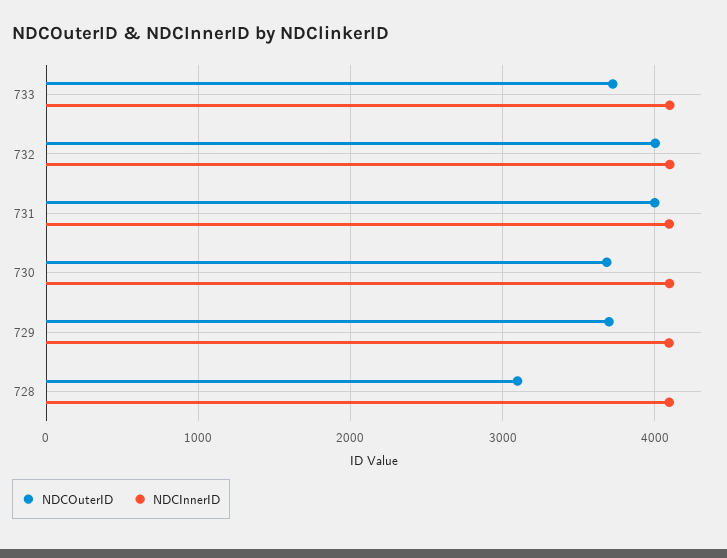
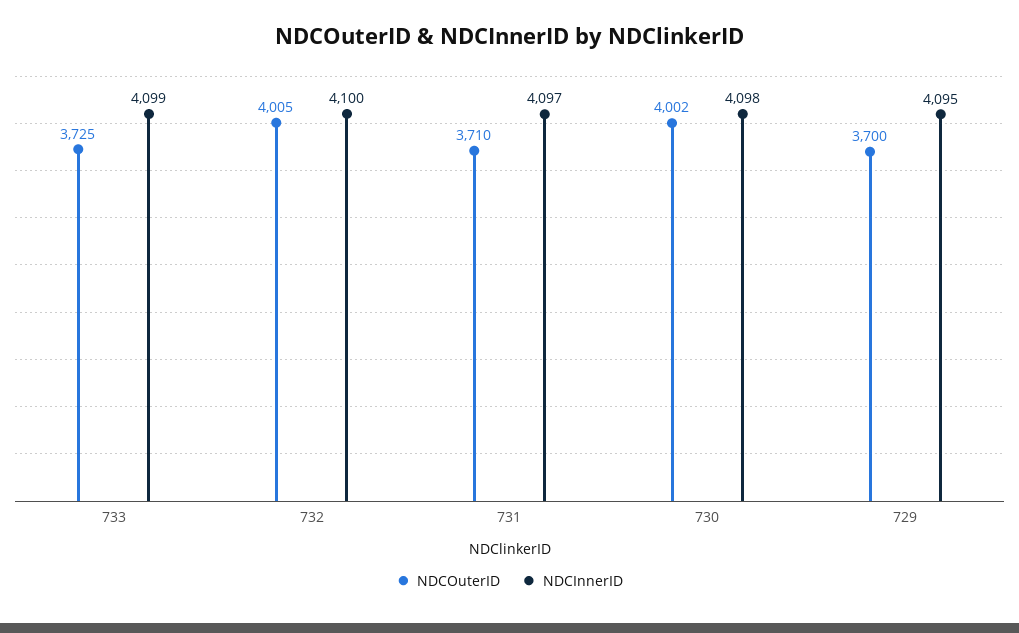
  {
    "NDCOuterID": {
      "733": 3725,
      "732": 4005,
-     "731": 4000,
+     "731": 3710,
-     "730": 3700,
+     "730": 4002,
-     "729": 3700,
+     "729": 3700
-     "728": 3100
    },
    "NDCInnerID": {
      "733": 4099,
      "732": 4100,
      "731": 4097,
      "730": 4098,
-     "729": 4095,
+     "729": 4095
-     "728": 4100
    }
  }

